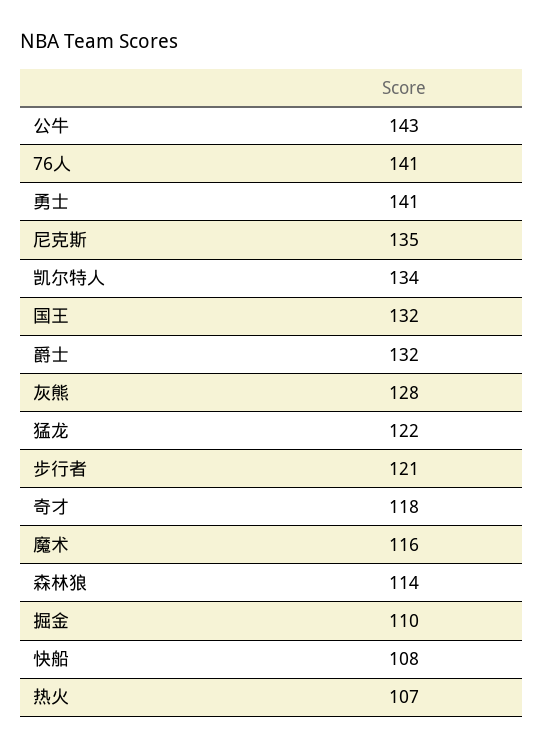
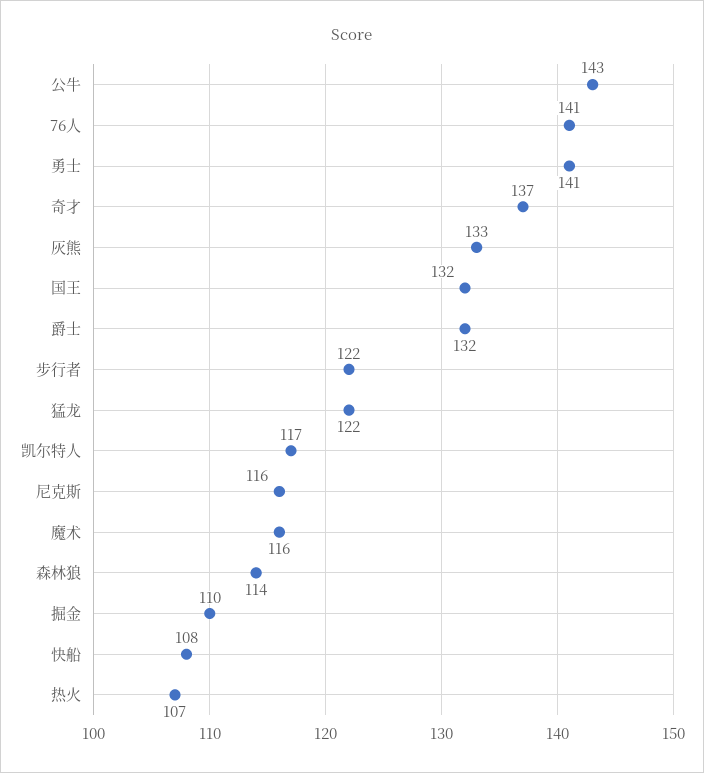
  {
    "公牛": 143,
    "76人": 141,
    "勇士": 141,
-   "尼克斯": 135,
+   "尼克斯": 116,
-   "凯尔特人": 134,
+   "凯尔特人": 117,
    "国王": 132,
    "爵士": 132,
-   "灰熊": 128,
+   "灰熊": 133,
    "猛龙": 122,
-   "步行者": 121,
+   "步行者": 122,
-   "奇才": 118,
+   "奇才": 137,
    "魔术": 116,
    "森林狼": 114,
    "掘金": 110,
    "快船": 108,
    "热火": 107
  }

